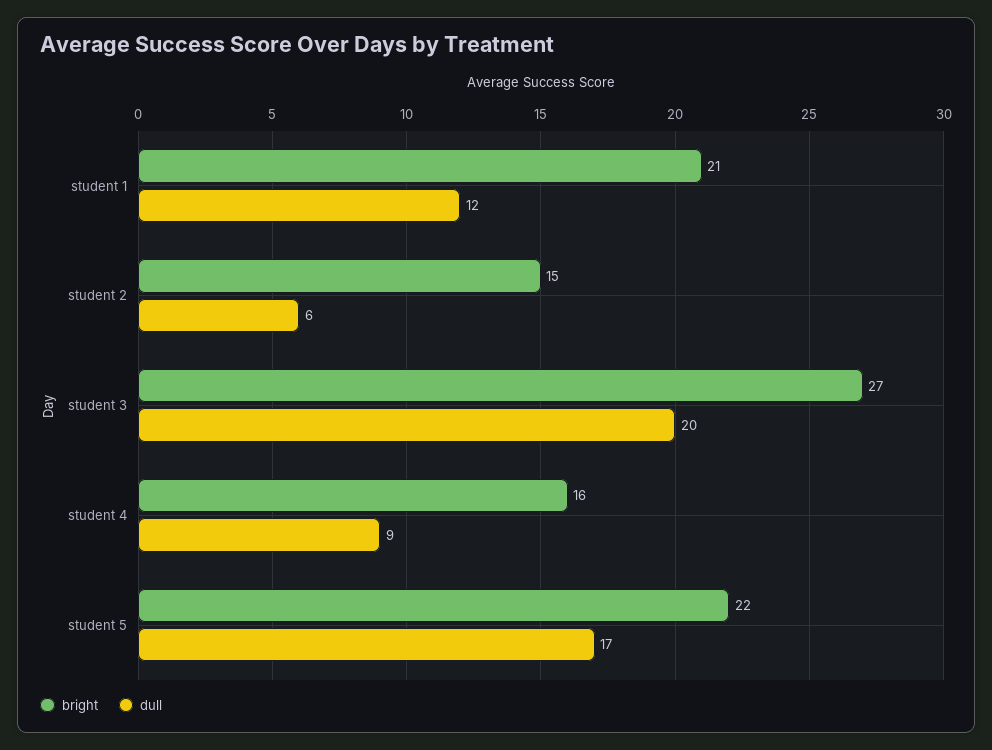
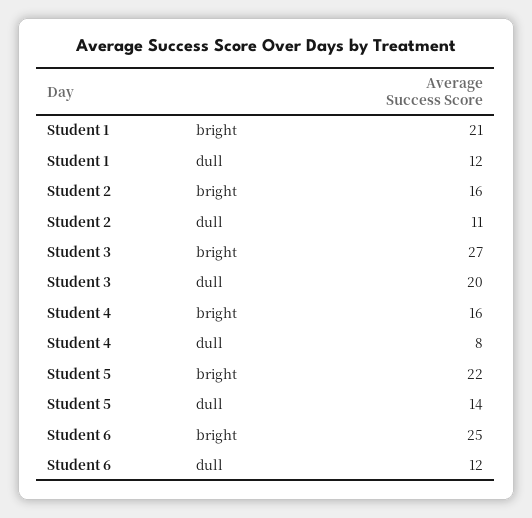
  {
    "bright": {
      "student 1": 21,
-     "student 2": 15,
+     "student 2": 16,
      "student 3": 27,
      "student 4": 16,
-     "student 5": 22
+     "student 5": 22,
+     "Student 6": 25
    },
    "dull": {
      "student 1": 12,
-     "student 2": 6,
+     "student 2": 11,
      "student 3": 20,
-     "student 4": 9,
+     "student 4": 8,
-     "student 5": 17
+     "student 5": 14,
+     "Student 6": 12
    }
  }

